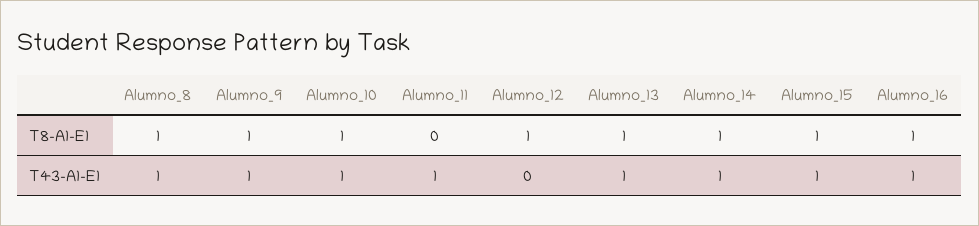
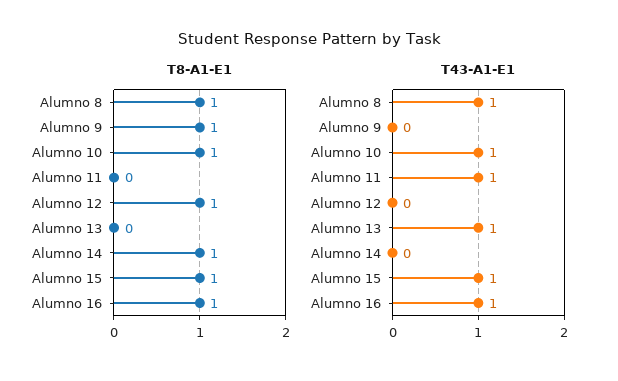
  {
    "T8-A1-E1": {
      "Alumno_8": 1,
      "Alumno_9": 1,
      "Alumno_10": 1,
      "Alumno_11": 0,
      "Alumno_12": 1,
-     "Alumno_13": 1,
+     "Alumno_13": 0,
      "Alumno_14": 1,
      "Alumno_15": 1,
      "Alumno_16": 1
    },
    "T43-A1-E1": {
      "Alumno_8": 1,
-     "Alumno_9": 1,
+     "Alumno_9": 0,
      "Alumno_10": 1,
      "Alumno_11": 1,
      "Alumno_12": 0,
      "Alumno_13": 1,
-     "Alumno_14": 1,
+     "Alumno_14": 0,
      "Alumno_15": 1,
      "Alumno_16": 1
    }
  }

